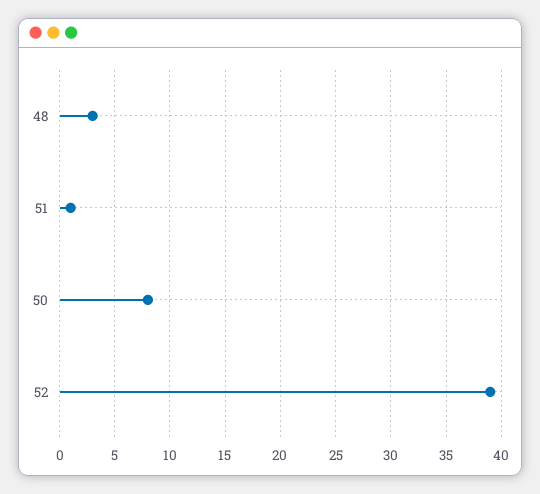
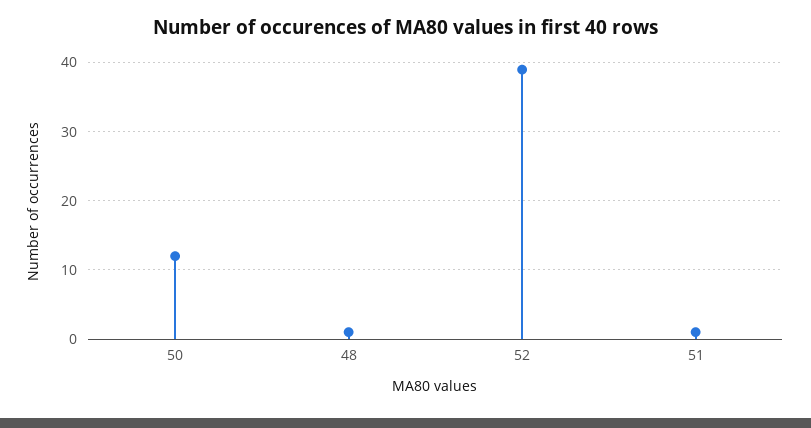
  {
-   "48": 3,
+   "48": 1,
    "51": 1,
-   "50": 8,
+   "50": 12,
    "52": 39
  }

